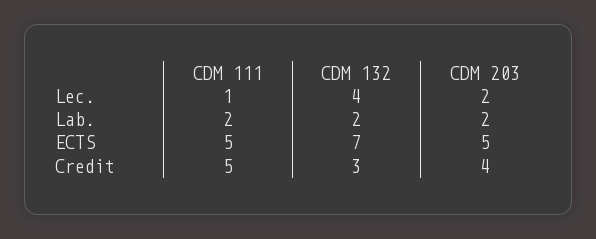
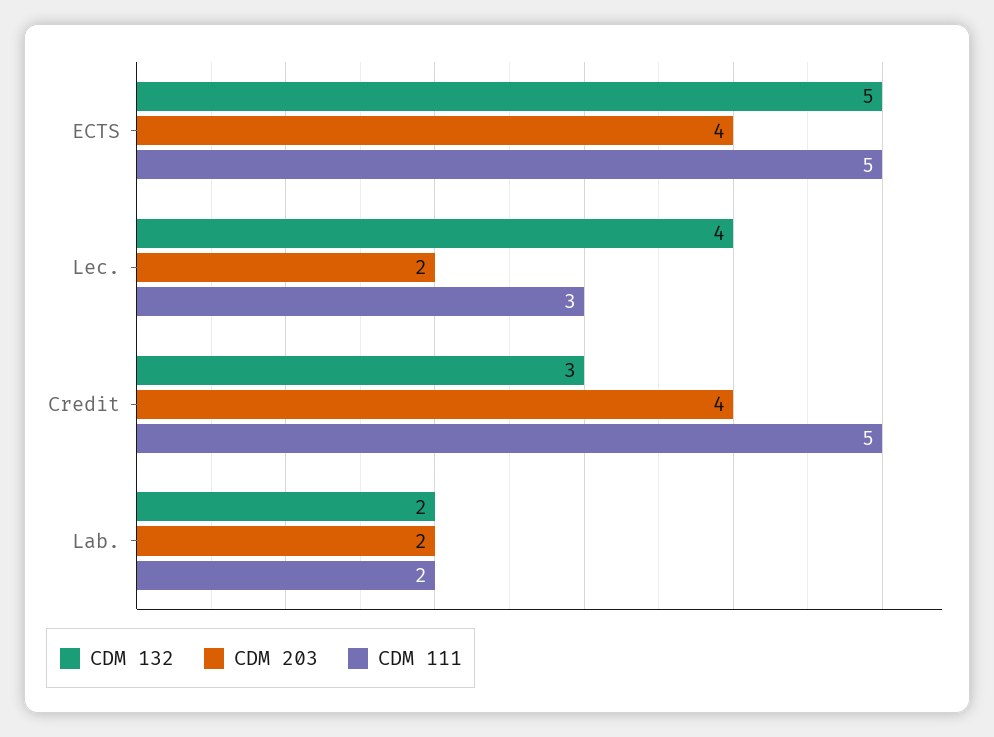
  {
    "CDM 111": {
-     "Lec.": 1,
+     "Lec.": 3,
      "Lab.": 2,
      "ECTS": 5,
      "Credit": 5
    },
    "CDM 132": {
      "Lec.": 4,
      "Lab.": 2,
-     "ECTS": 7,
+     "ECTS": 5,
      "Credit": 3
    },
    "CDM 203": {
      "Lec.": 2,
      "Lab.": 2,
-     "ECTS": 5,
+     "ECTS": 4,
      "Credit": 4
    }
  }

